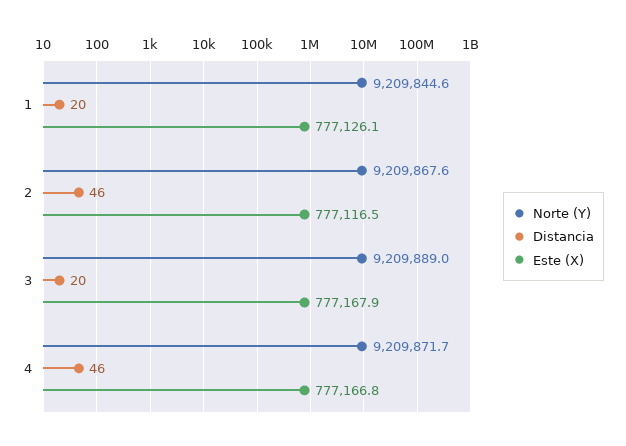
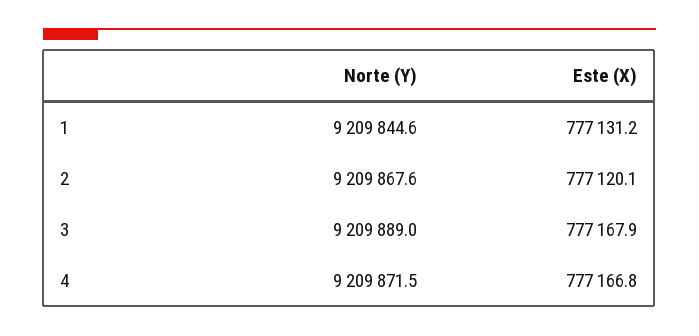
  {
    "Norte (Y)": {
      "1": 9209844.6,
      "2": 9209867.6,
      "3": 9209889,
-     "4": 9209871.7
+     "4": 9209871.5
    },
-   "Distancia": {
-     "1": 20,
-     "2": 46,
-     "3": 20,
-     "4": 46
-   },
    "Este (X)": {
-     "1": 777126.1,
+     "1": 777131.2,
-     "2": 777116.5,
+     "2": 777120.1,
      "3": 777167.9,
      "4": 777166.8
    }
  }

